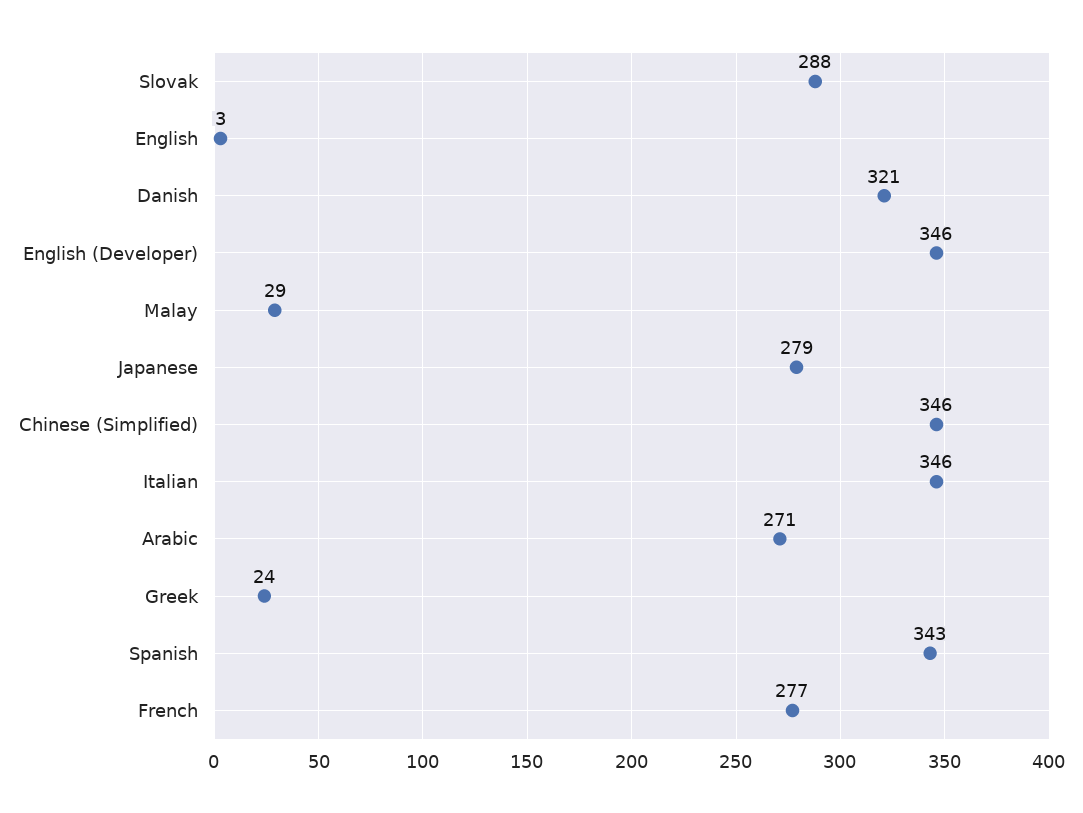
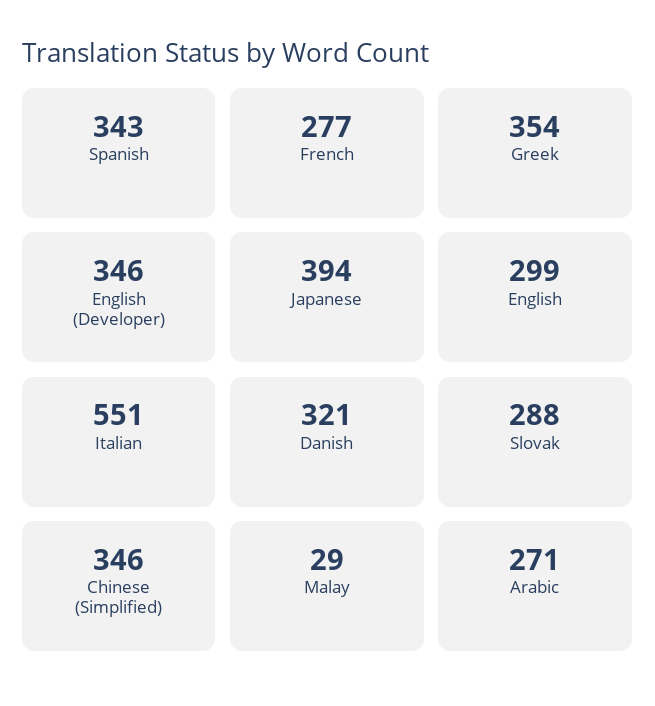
  {
    "Slovak": 288,
-   "English": 3,
+   "English": 299,
    "Danish": 321,
    "English (Developer)": 346,
    "Malay": 29,
-   "Japanese": 279,
+   "Japanese": 394,
    "Chinese (Simplified)": 346,
-   "Italian": 346,
+   "Italian": 551,
    "Arabic": 271,
-   "Greek": 24,
+   "Greek": 354,
    "Spanish": 343,
    "French": 277
  }

